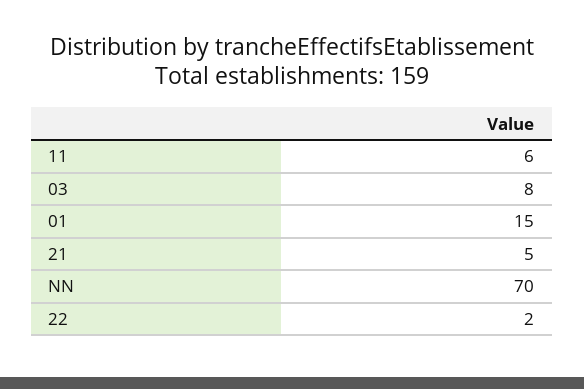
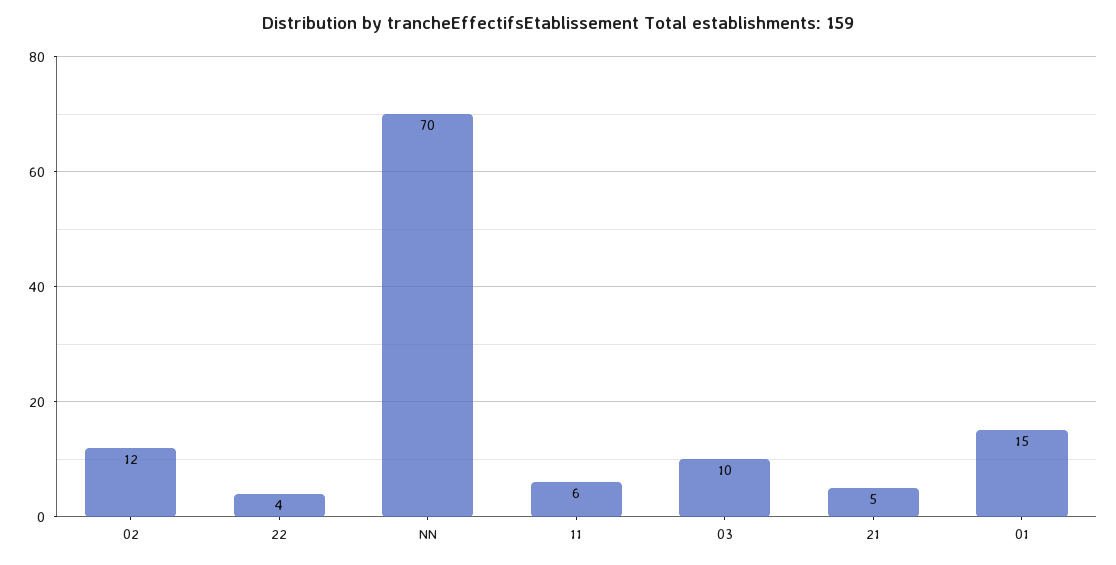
  {
    "11": 6,
-   "03": 8,
+   "03": 10,
    "01": 15,
    "21": 5,
    "NN": 70,
-   "22": 2
+   "22": 4,
+   "02": 12
  }

